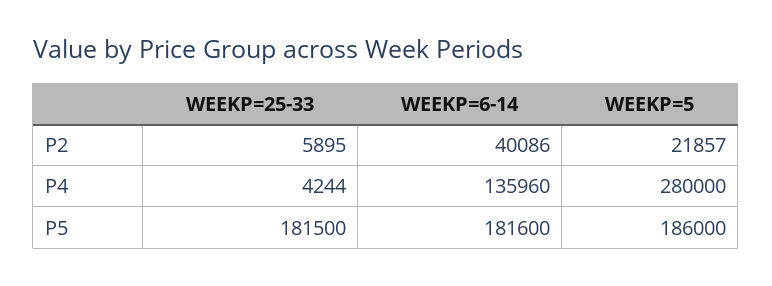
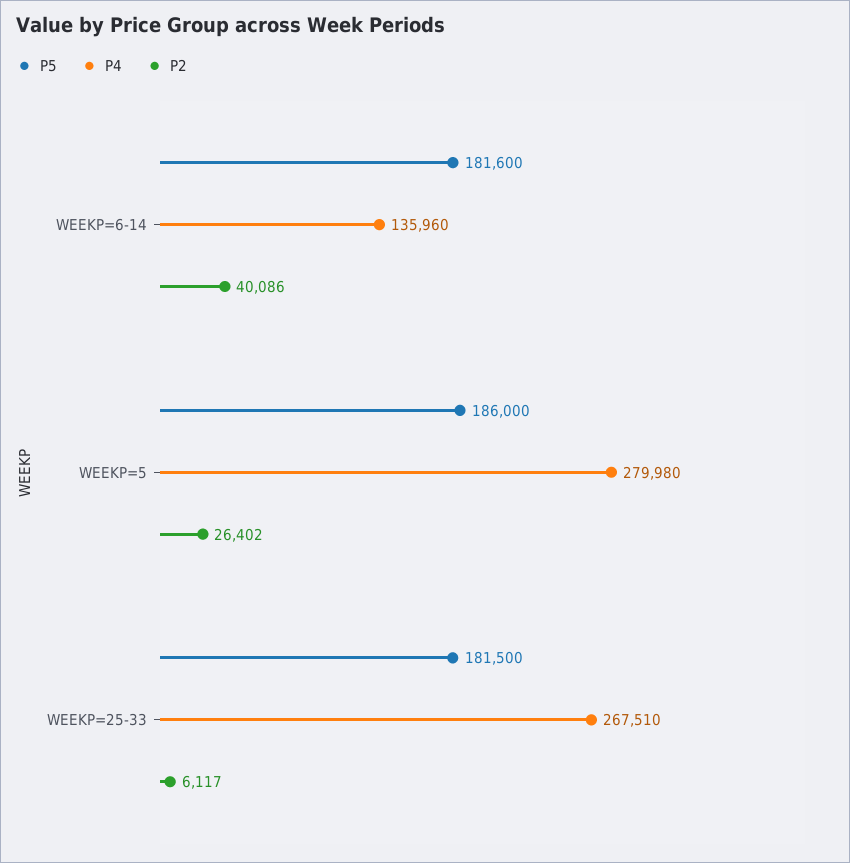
  {
    "P2": {
-     "WEEKP=25-33": 5895,
+     "WEEKP=25-33": 6117,
      "WEEKP=6-14": 40086,
-     "WEEKP=5": 21857
+     "WEEKP=5": 26402
    },
    "P4": {
-     "WEEKP=25-33": 4244,
+     "WEEKP=25-33": 267510,
      "WEEKP=6-14": 135960,
-     "WEEKP=5": 280000
+     "WEEKP=5": 279980
    },
    "P5": {
      "WEEKP=25-33": 181500,
      "WEEKP=6-14": 181600,
      "WEEKP=5": 186000
    }
  }

